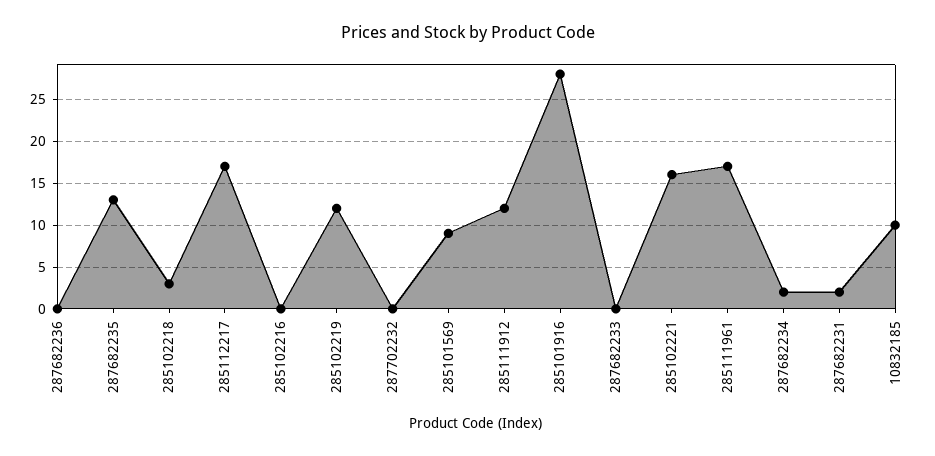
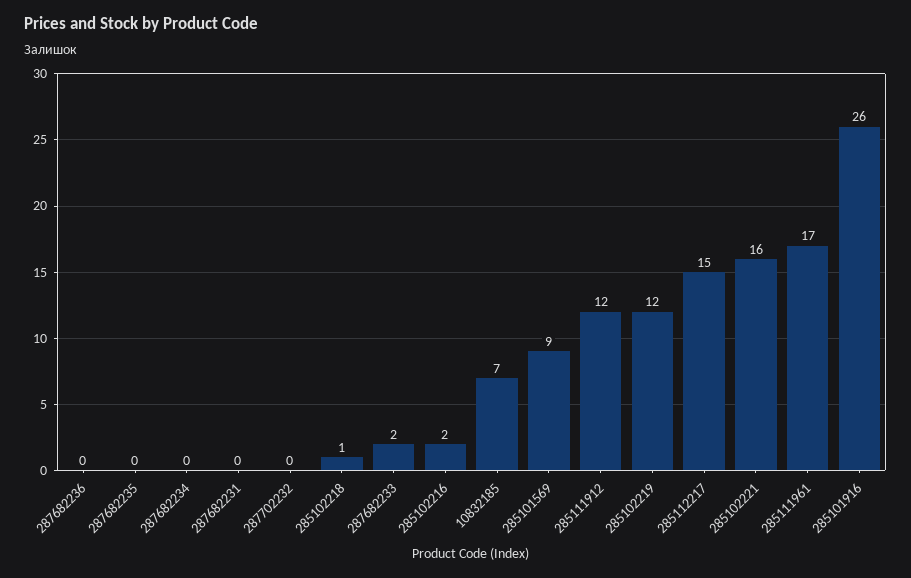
  {
    "287682236": 0,
-   "287682235": 13,
+   "287682235": 0,
-   "285102218": 3,
+   "285102218": 1,
-   "285112217": 17,
+   "285112217": 15,
-   "285102216": 0,
+   "285102216": 2,
    "285102219": 12,
    "287702232": 0,
    "285101569": 9,
    "285111912": 12,
-   "285101916": 28,
+   "285101916": 26,
-   "287682233": 0,
+   "287682233": 2,
    "285102221": 16,
    "285111961": 17,
-   "287682234": 2,
+   "287682234": 0,
-   "287682231": 2,
+   "287682231": 0,
-   "10832185": 10
+   "10832185": 7
  }

